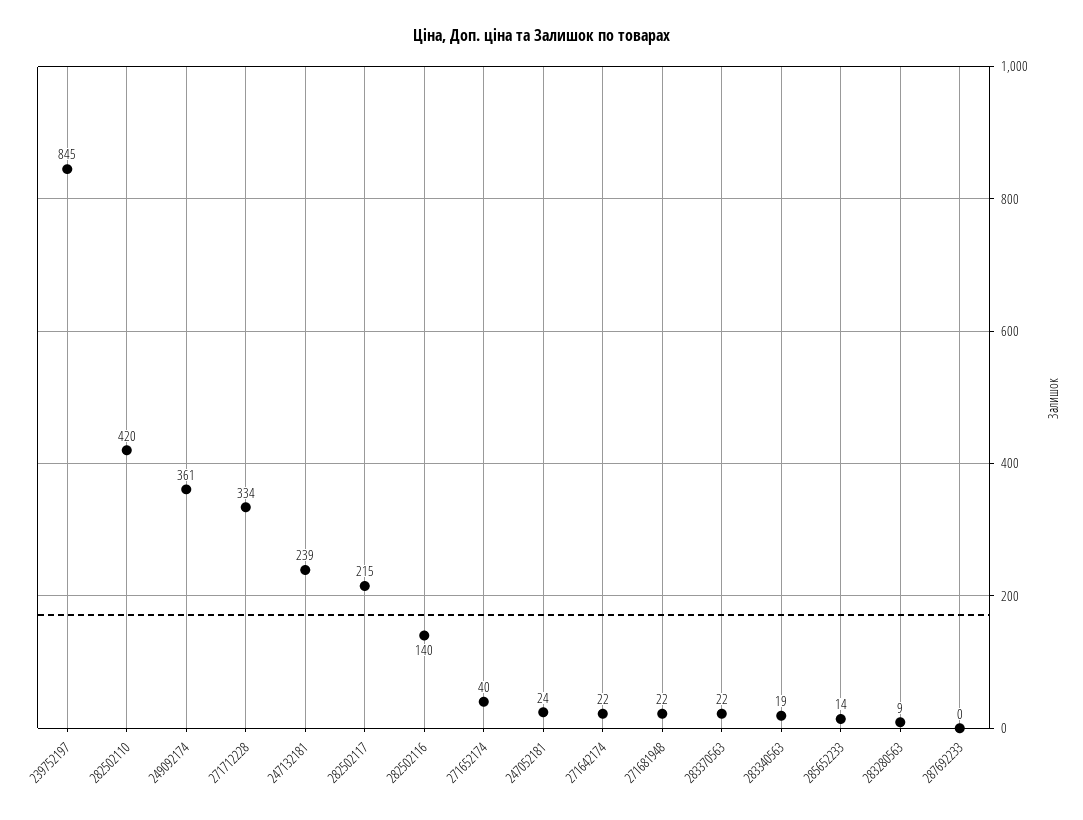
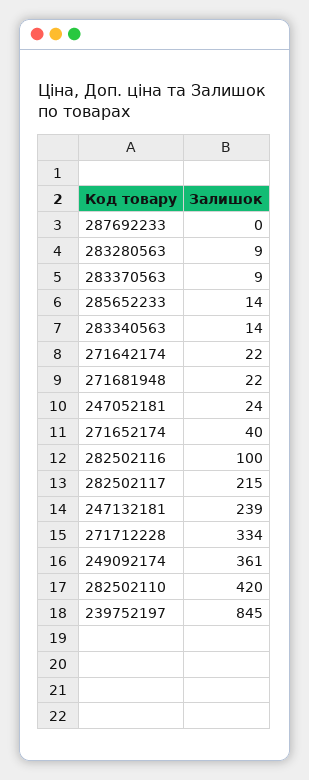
  {
    "239752197": 845,
    "282502110": 420,
    "249092174": 361,
    "271712228": 334,
    "247132181": 239,
    "282502117": 215,
-   "282502116": 140,
+   "282502116": 100,
    "271652174": 40,
    "247052181": 24,
    "271642174": 22,
    "271681948": 22,
-   "283370563": 22,
+   "283370563": 9,
-   "283340563": 19,
+   "283340563": 14,
    "285652233": 14,
    "283280563": 9,
    "287692233": 0
  }

